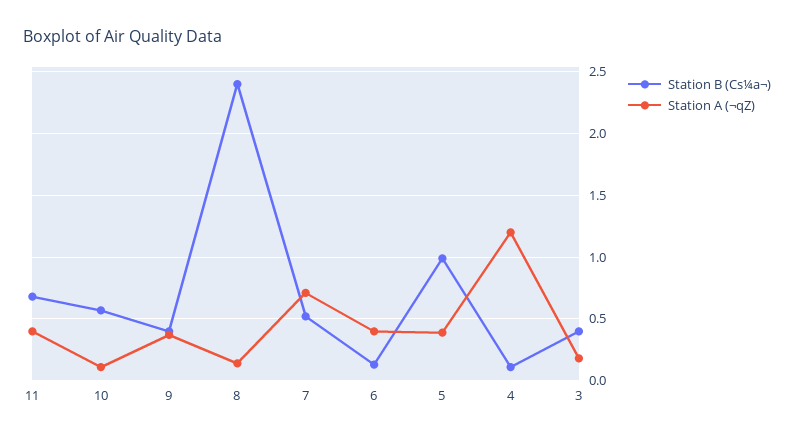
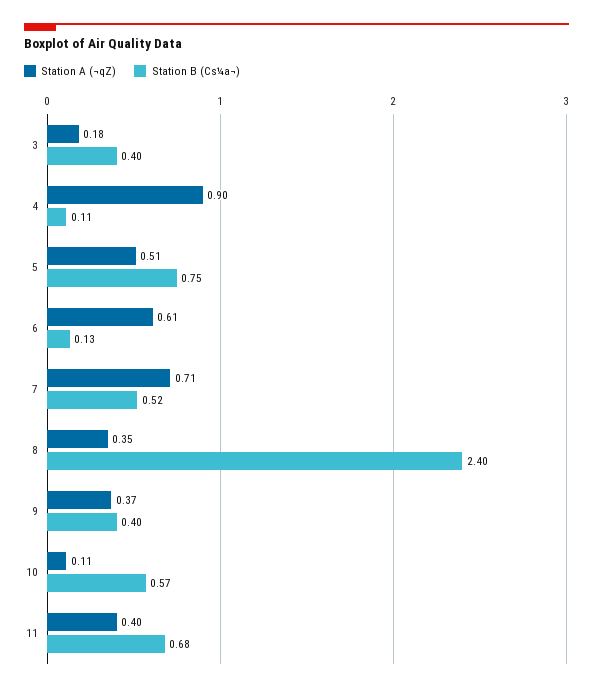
  {
    "Station B (Cs¼a¬)": {
      "11": 0.68,
      "10": 0.57,
      "9": 0.4,
      "8": 2.4,
      "7": 0.52,
      "6": 0.13,
-     "5": 1,
+     "5": 0.75,
      "4": 0.11,
      "3": 0.4
    },
    "Station A (¬qZ)": {
      "11": 0.4,
      "10": 0.11,
      "9": 0.37,
-     "8": 0.15,
+     "8": 0.35,
      "7": 0.71,
-     "6": 0.4,
+     "6": 0.61,
-     "5": 0.4,
+     "5": 0.51,
-     "4": 1.2,
+     "4": 0.9,
      "3": 0.18
    }
  }

